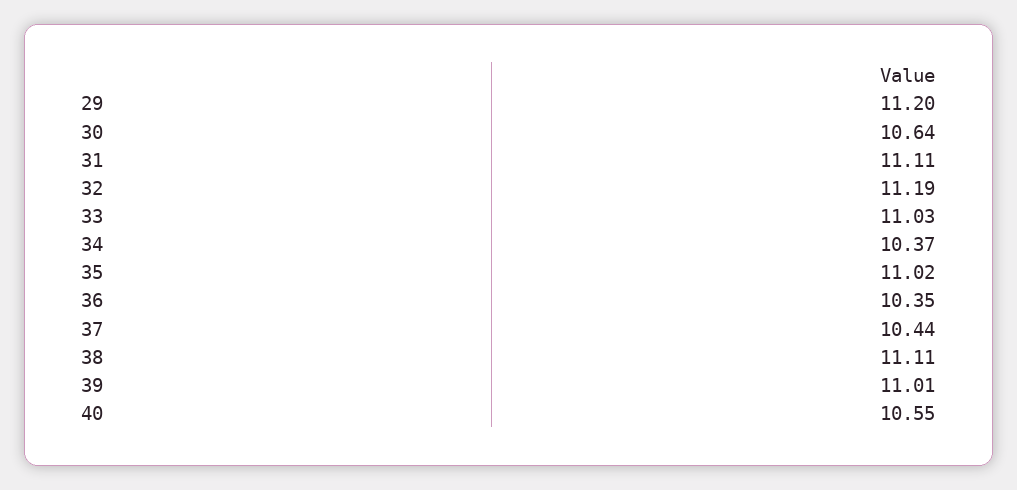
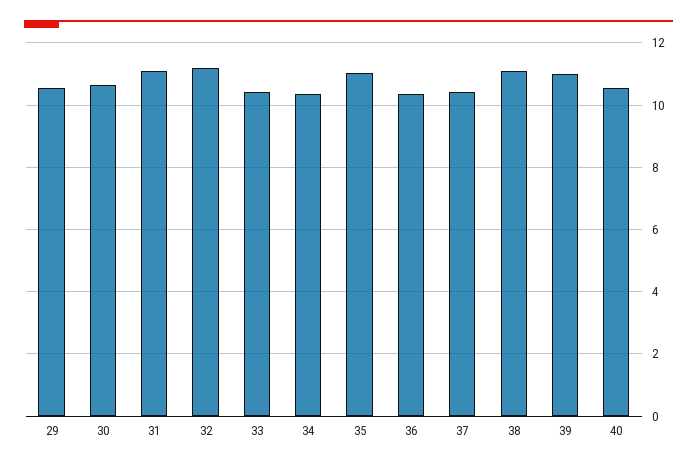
  {
-   "29": 11.2,
+   "29": 10.6,
    "30": 10.64,
    "31": 11.11,
    "32": 11.19,
-   "33": 11.03,
+   "33": 10.4,
    "34": 10.37,
    "35": 11.02,
    "36": 10.35,
    "37": 10.44,
    "38": 11.11,
    "39": 11.01,
    "40": 10.55
  }

